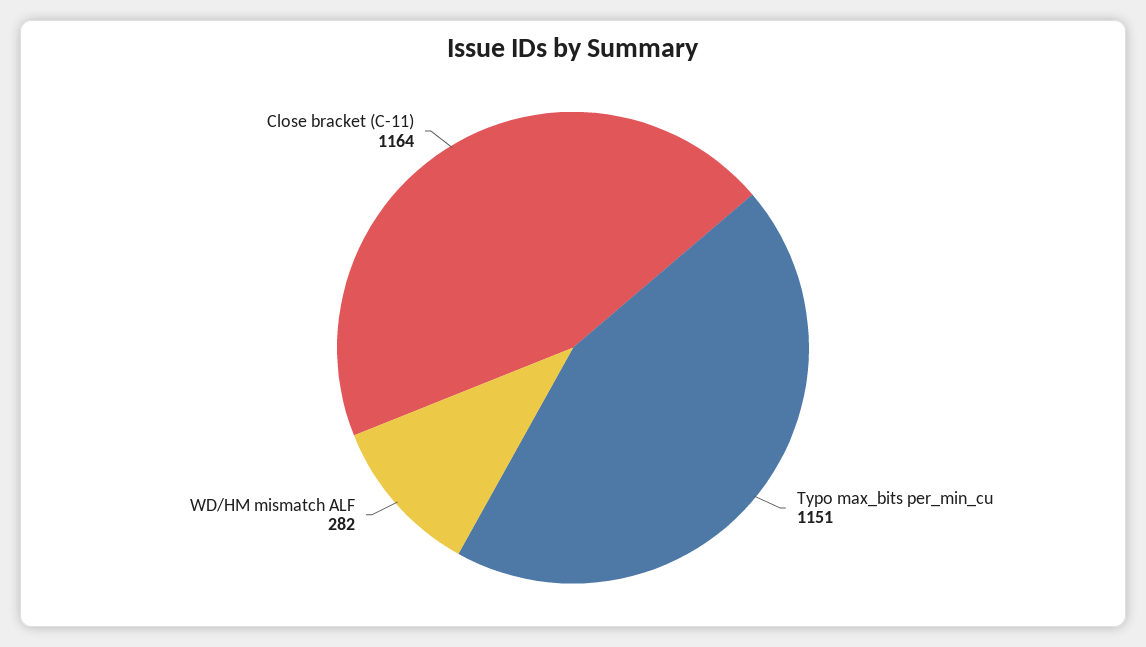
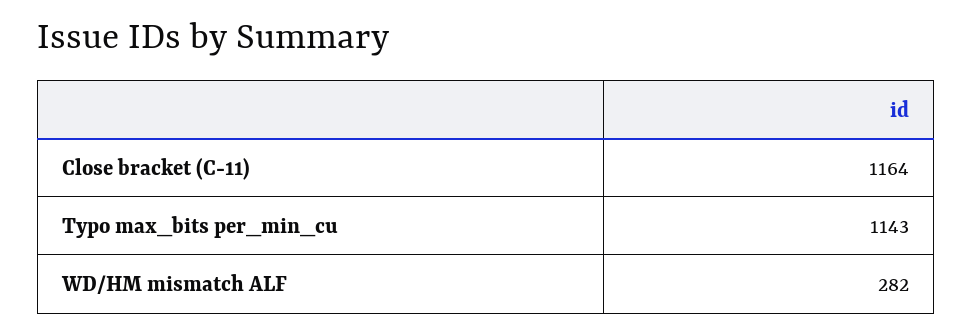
  {
-   "Typo max_bits per_min_cu": 1151,
+   "Typo max_bits per_min_cu": 1143,
    "WD/HM mismatch ALF": 282,
    "Close bracket (C-11)": 1164
  }

